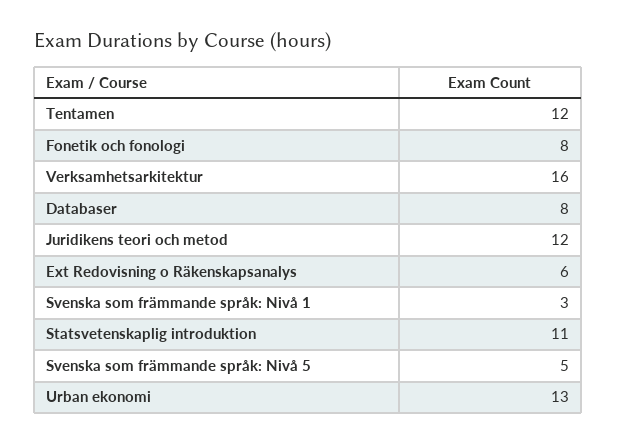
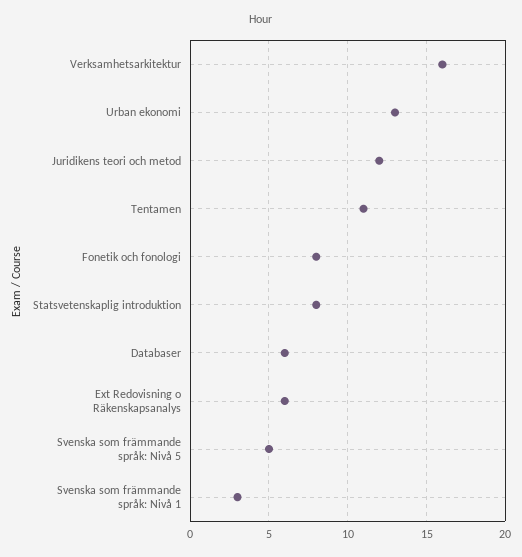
  {
-   "Tentamen": 12,
+   "Tentamen": 11,
    "Fonetik och fonologi": 8,
    "Verksamhetsarkitektur": 16,
-   "Databaser": 8,
+   "Databaser": 6,
    "Juridikens teori och metod": 12,
    "Ext Redovisning o Räkenskapsanalys": 6,
    "Svenska som främmande språk: Nivå 1": 3,
-   "Statsvetenskaplig introduktion": 11,
+   "Statsvetenskaplig introduktion": 8,
    "Svenska som främmande språk: Nivå 5": 5,
    "Urban ekonomi": 13
  }

